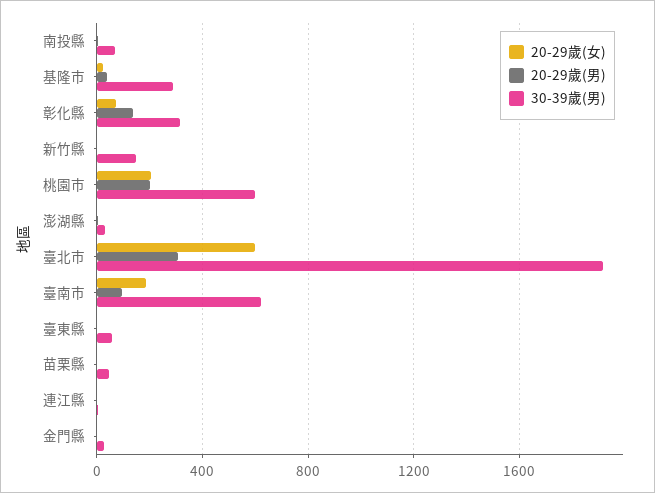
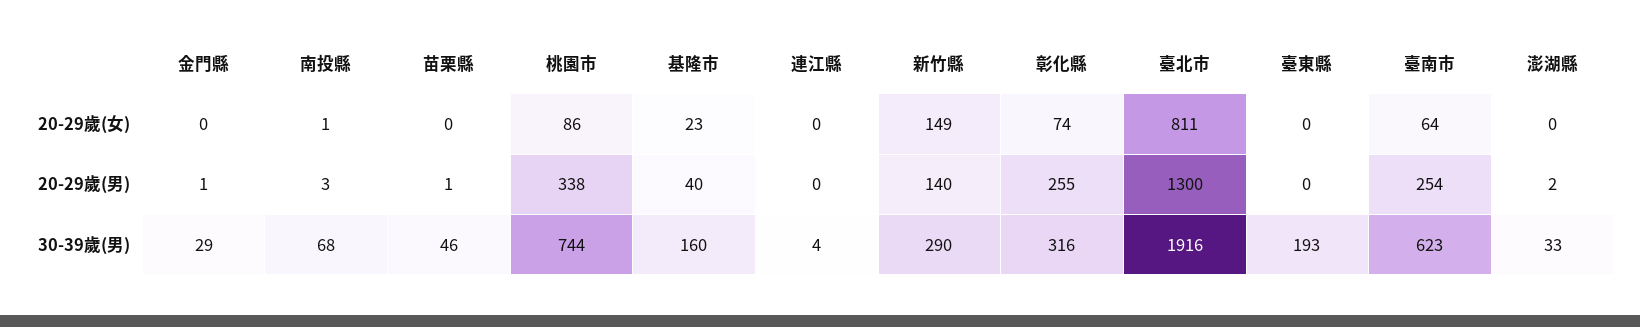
  {
    "20-29歲(女)": {
      "南投縣": 1,
      "基隆市": 23,
      "彰化縣": 74,
-     "新竹縣": 0,
+     "新竹縣": 149,
-     "桃園市": 200,
+     "桃園市": 86,
      "澎湖縣": 0,
-     "臺北市": 600,
+     "臺北市": 811,
-     "臺南市": 200,
+     "臺南市": 64,
      "臺東縣": 0,
      "苗栗縣": 0,
      "連江縣": 0,
      "金門縣": 0
    },
    "20-29歲(男)": {
      "南投縣": 3,
      "基隆市": 40,
-     "彰化縣": 150,
+     "彰化縣": 255,
-     "新竹縣": 0,
+     "新竹縣": 140,
-     "桃園市": 200,
+     "桃園市": 338,
      "澎湖縣": 2,
-     "臺北市": 300,
+     "臺北市": 1300,
-     "臺南市": 100,
+     "臺南市": 254,
      "臺東縣": 0,
      "苗栗縣": 1,
      "連江縣": 0,
      "金門縣": 1
    },
    "30-39歲(男)": {
      "南投縣": 68,
-     "基隆市": 300,
+     "基隆市": 160,
      "彰化縣": 316,
-     "新竹縣": 150,
+     "新竹縣": 290,
-     "桃園市": 600,
+     "桃園市": 744,
      "澎湖縣": 33,
      "臺北市": 1916,
      "臺南市": 623,
-     "臺東縣": 50,
+     "臺東縣": 193,
      "苗栗縣": 46,
      "連江縣": 4,
      "金門縣": 29
    }
  }

